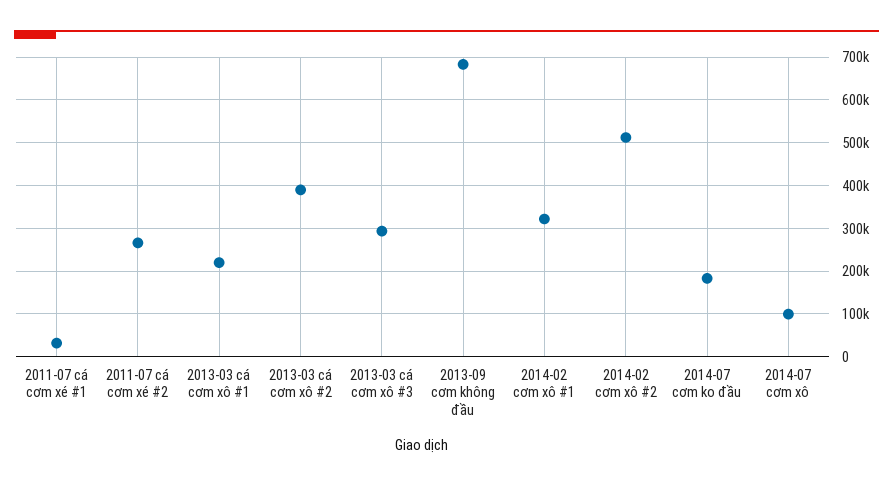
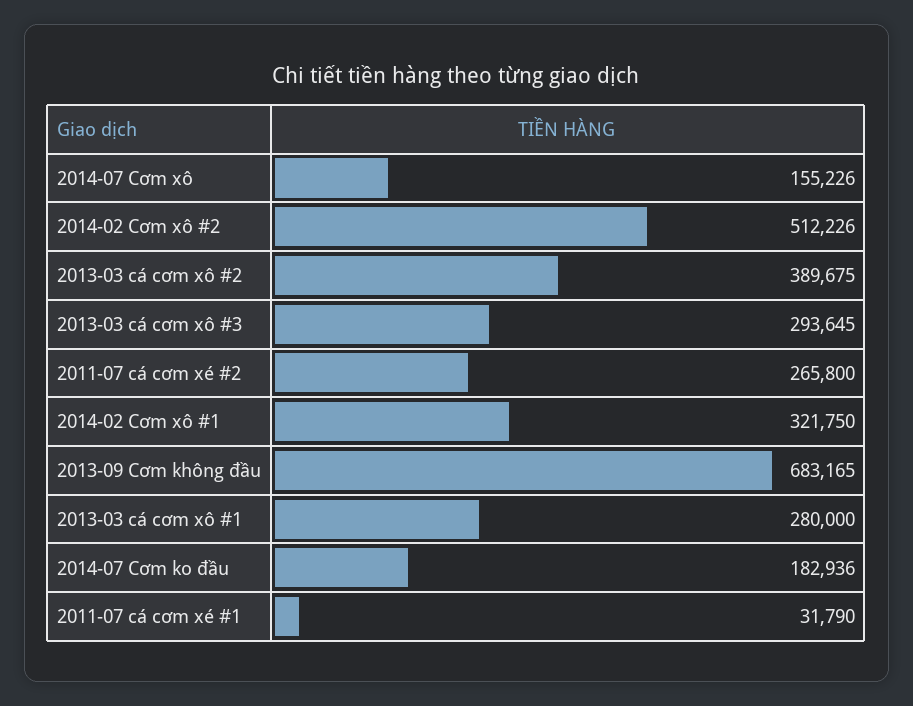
  {
    "2011-07 cá cơm xé #1": 31790,
    "2011-07 cá cơm xé #2": 265800,
-   "2013-03 cá cơm xô #1": 220000,
+   "2013-03 cá cơm xô #1": 280000,
    "2013-03 cá cơm xô #2": 389675,
    "2013-03 cá cơm xô #3": 293645,
    "2013-09 cơm không đầu": 683165,
    "2014-02 cơm xô #1": 321750,
    "2014-02 cơm xô #2": 512226,
    "2014-07 cơm ko đầu": 182936,
-   "2014-07 cơm xô": 100000
+   "2014-07 cơm xô": 155226
  }

